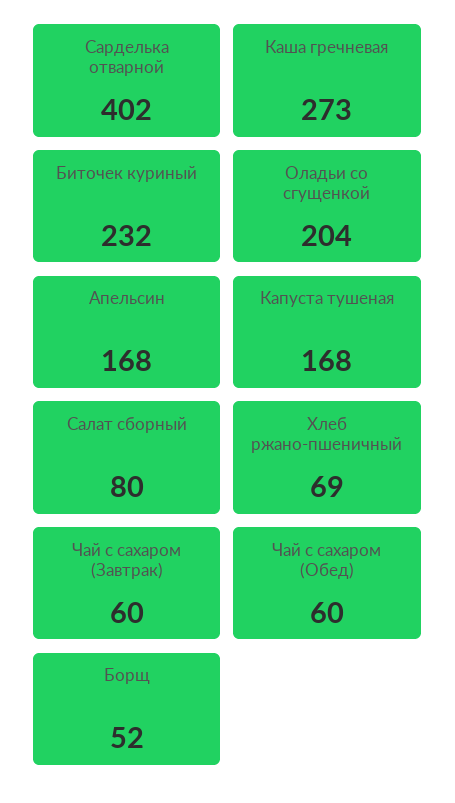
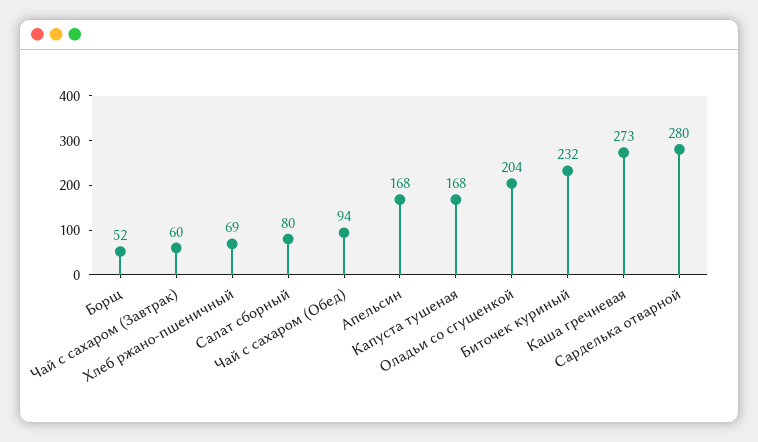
  {
-   "Сарделька отварной": 402,
+   "Сарделька отварной": 280,
    "Каша гречневая": 273,
    "Биточек куриный": 232,
    "Оладьи со сгущенкой": 204,
    "Апельсин": 168,
    "Капуста тушеная": 168,
    "Салат сборный": 80,
    "Хлеб ржано-пшеничный": 69,
    "Чай с сахаром (Завтрак)": 60,
-   "Чай с сахаром (Обед)": 60,
+   "Чай с сахаром (Обед)": 94,
    "Борщ": 52
  }

